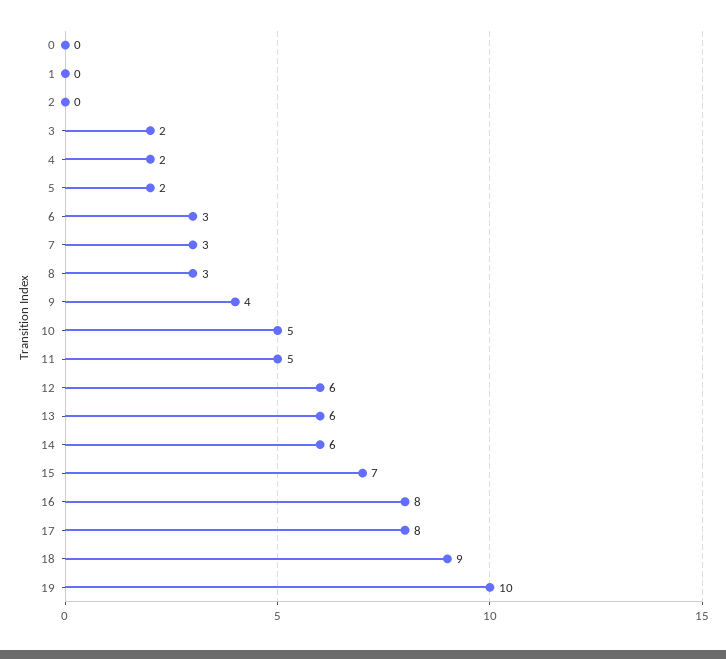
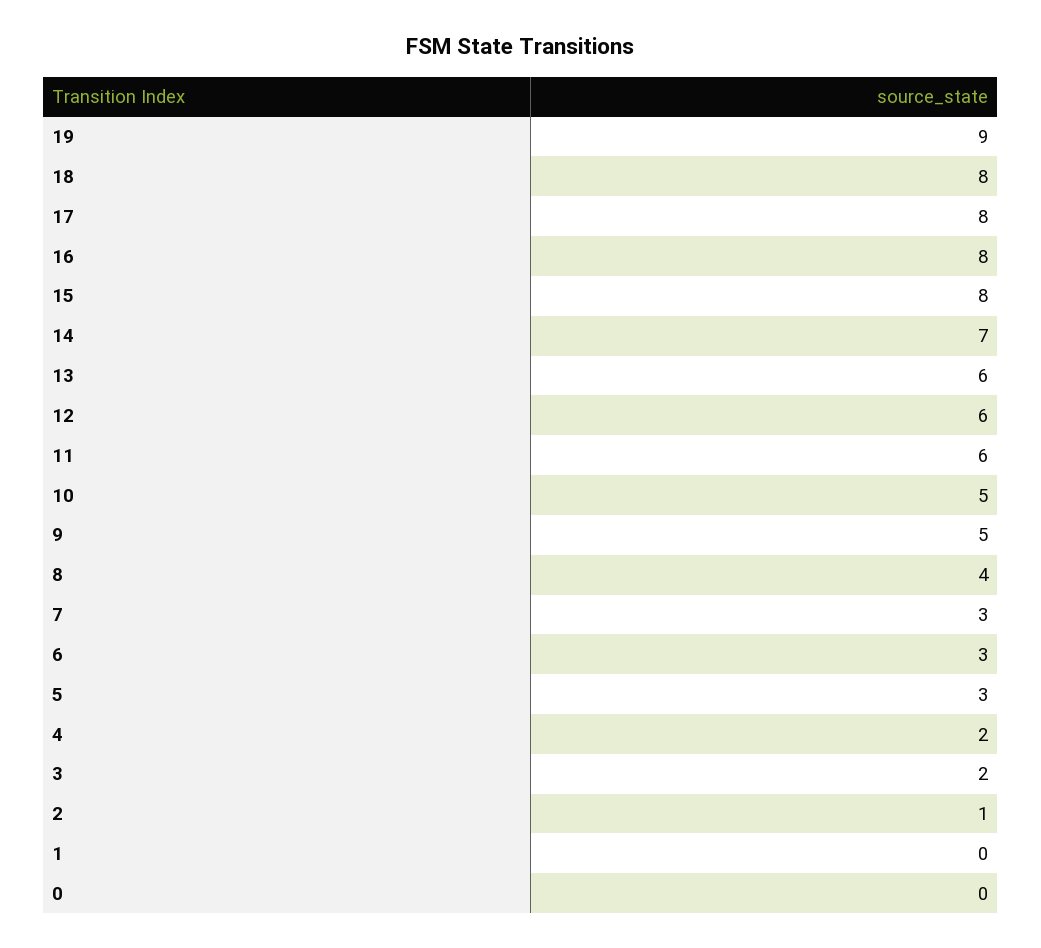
  {
    "0": 0,
    "1": 0,
-   "2": 0,
+   "2": 1,
    "3": 2,
    "4": 2,
-   "5": 2,
+   "5": 3,
    "6": 3,
    "7": 3,
-   "8": 3,
+   "8": 4,
-   "9": 4,
+   "9": 5,
    "10": 5,
-   "11": 5,
+   "11": 6,
    "12": 6,
    "13": 6,
-   "14": 6,
+   "14": 7,
-   "15": 7,
+   "15": 8,
    "16": 8,
    "17": 8,
-   "18": 9,
+   "18": 8,
-   "19": 10
+   "19": 9
  }

